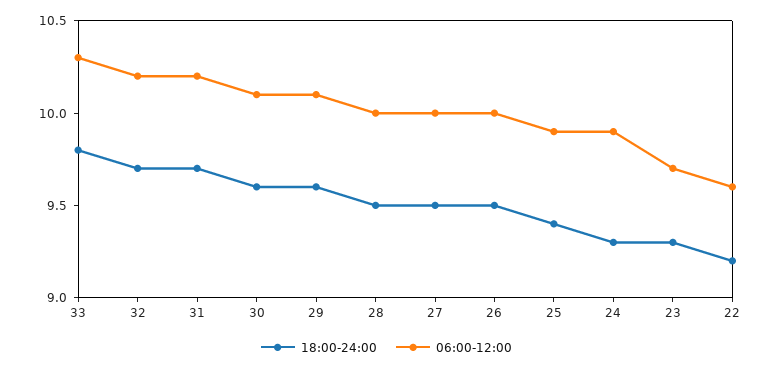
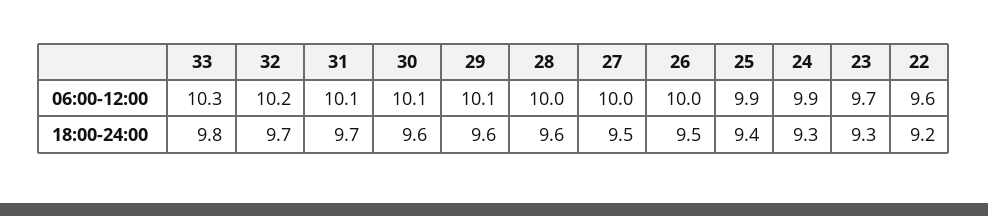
  {
    "18:00-24:00": {
      "33": 9.8,
      "32": 9.7,
      "31": 9.7,
      "30": 9.6,
      "29": 9.6,
-     "28": 9.5,
+     "28": 9.6,
      "27": 9.5,
      "26": 9.5,
      "25": 9.4,
      "24": 9.3,
      "23": 9.3,
      "22": 9.2
    },
    "06:00-12:00": {
      "33": 10.3,
      "32": 10.2,
-     "31": 10.2,
+     "31": 10.1,
      "30": 10.1,
      "29": 10.1,
      "28": 10,
      "27": 10,
      "26": 10,
      "25": 9.9,
      "24": 9.9,
      "23": 9.7,
      "22": 9.6
    }
  }

